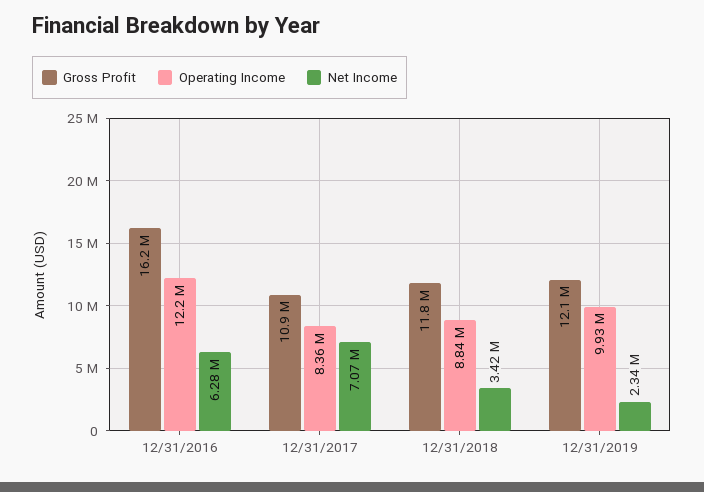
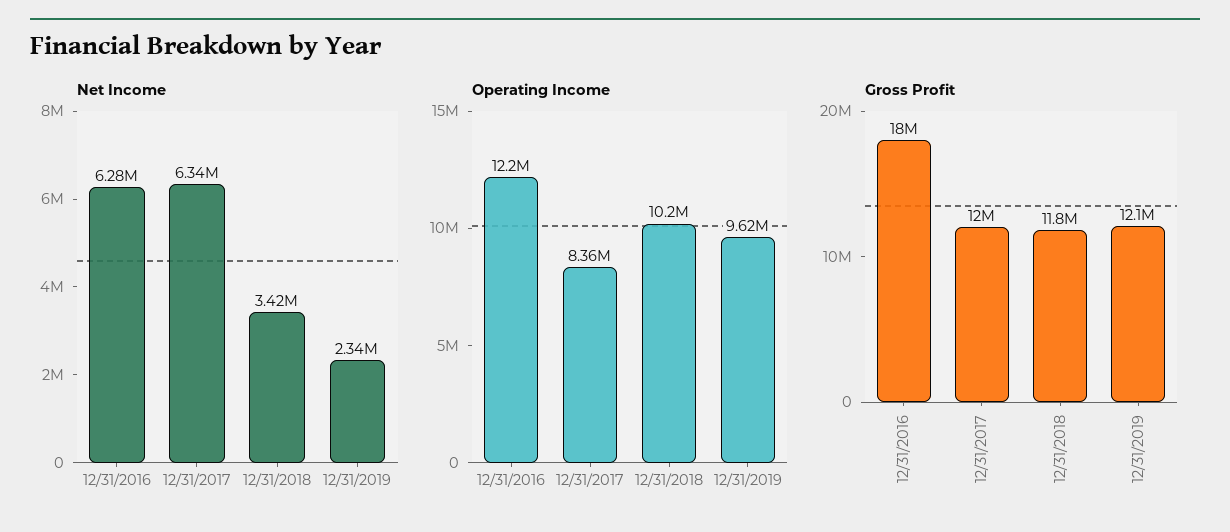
  {
    "Gross Profit": {
-     "12/31/2016": 16200000,
+     "12/31/2016": 18000000,
-     "12/31/2017": 10900000,
+     "12/31/2017": 12000000,
      "12/31/2018": 11800000,
      "12/31/2019": 12100000
    },
    "Operating Income": {
      "12/31/2016": 12200000,
      "12/31/2017": 8360000,
-     "12/31/2018": 8840000,
+     "12/31/2018": 10200000,
-     "12/31/2019": 9930000
+     "12/31/2019": 9620000
    },
    "Net Income": {
      "12/31/2016": 6280000,
-     "12/31/2017": 7070000,
+     "12/31/2017": 6340000,
      "12/31/2018": 3420000,
      "12/31/2019": 2340000
    }
  }

